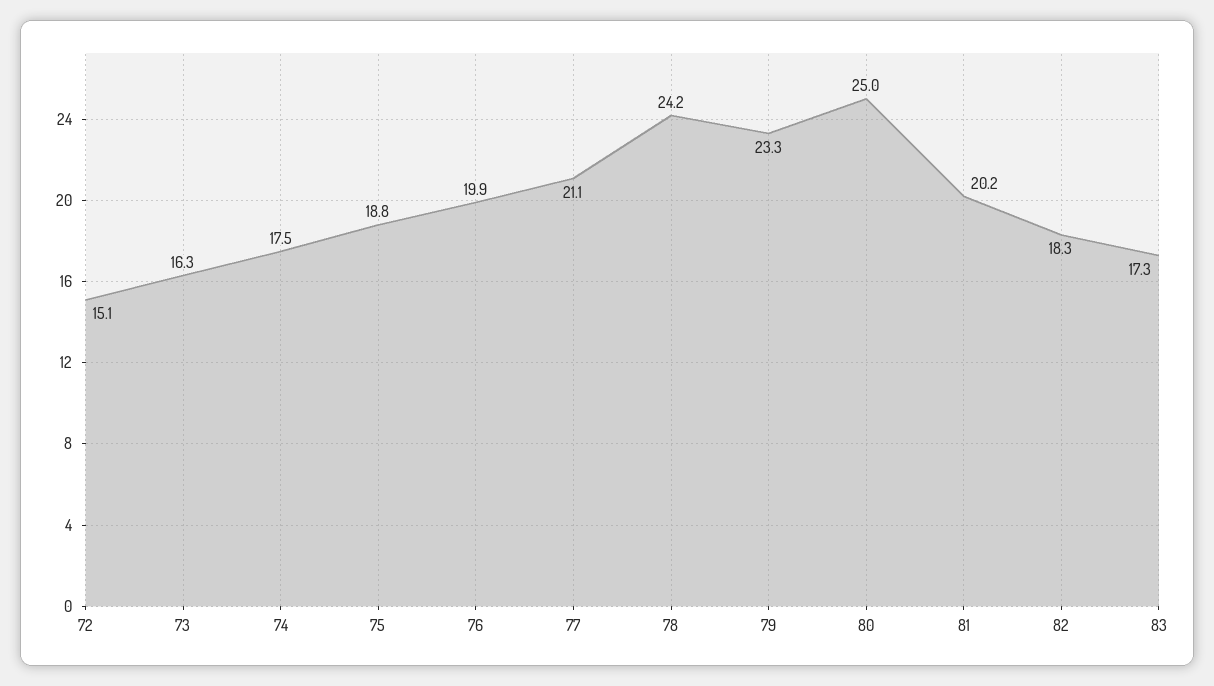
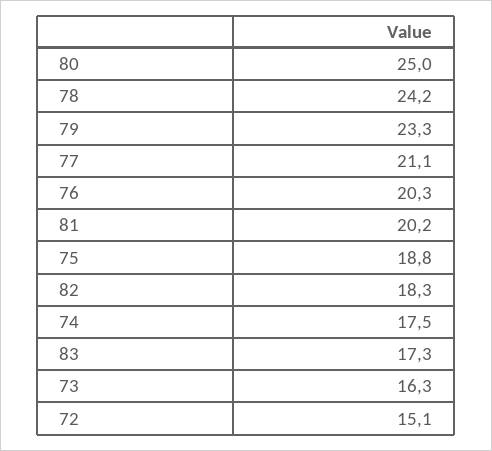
  {
    "72": 15.1,
    "73": 16.3,
    "74": 17.5,
    "75": 18.8,
-   "76": 19.9,
+   "76": 20.3,
    "77": 21.1,
    "78": 24.2,
    "79": 23.3,
    "80": 25,
    "81": 20.2,
    "82": 18.3,
    "83": 17.3
  }

